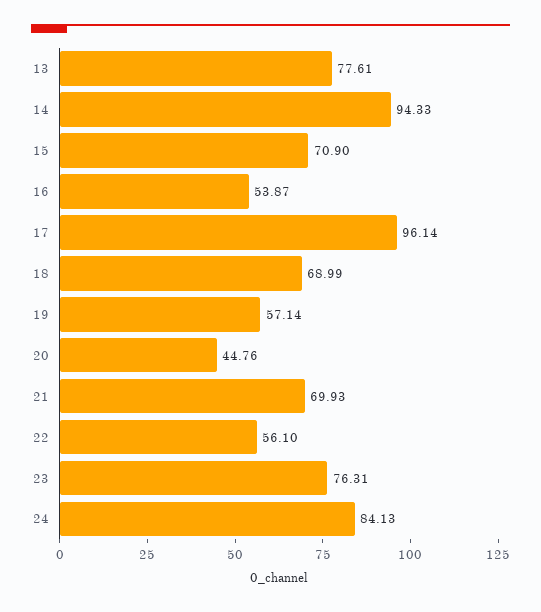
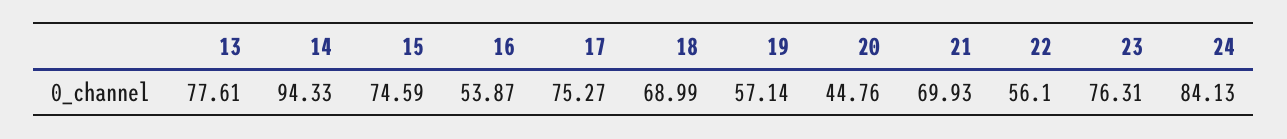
  {
    "13": 77.61,
    "14": 94.33,
-   "15": 70.9,
+   "15": 74.59,
    "16": 53.87,
-   "17": 96.14,
+   "17": 75.27,
    "18": 68.99,
    "19": 57.14,
    "20": 44.76,
    "21": 69.93,
    "22": 56.1,
    "23": 76.31,
    "24": 84.13
  }

